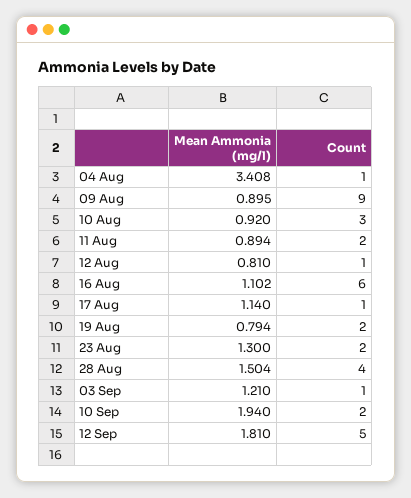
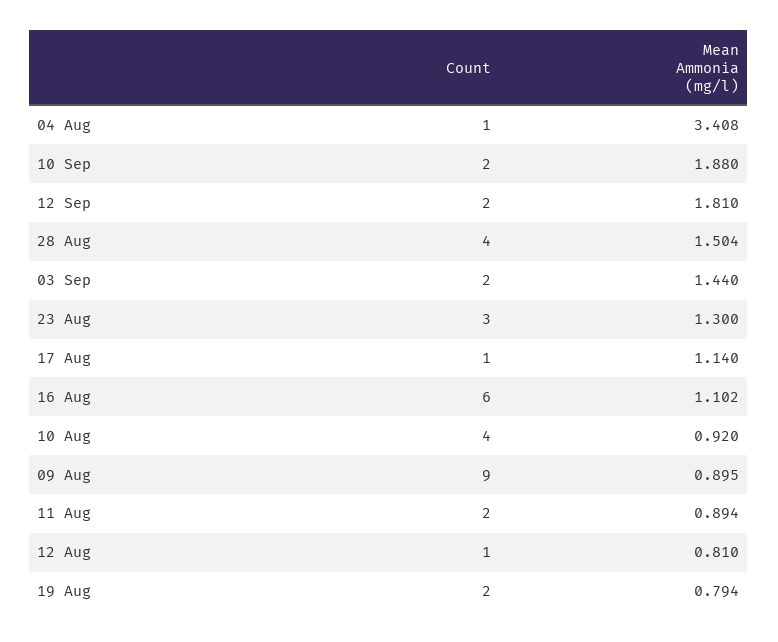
  {
    "Mean Ammonia (mg/l)": {
      "04 Aug": 3.408,
      "09 Aug": 0.895,
      "10 Aug": 0.92,
      "11 Aug": 0.894,
      "12 Aug": 0.81,
      "16 Aug": 1.102,
      "17 Aug": 1.14,
      "19 Aug": 0.794,
      "23 Aug": 1.3,
      "28 Aug": 1.504,
-     "03 Sep": 1.21,
+     "03 Sep": 1.44,
-     "10 Sep": 1.94,
+     "10 Sep": 1.88,
      "12 Sep": 1.81
    },
    "Count": {
      "04 Aug": 1,
      "09 Aug": 9,
-     "10 Aug": 3,
+     "10 Aug": 4,
      "11 Aug": 2,
      "12 Aug": 1,
      "16 Aug": 6,
      "17 Aug": 1,
      "19 Aug": 2,
-     "23 Aug": 2,
+     "23 Aug": 3,
      "28 Aug": 4,
-     "03 Sep": 1,
+     "03 Sep": 2,
      "10 Sep": 2,
-     "12 Sep": 5
+     "12 Sep": 2
    }
  }

